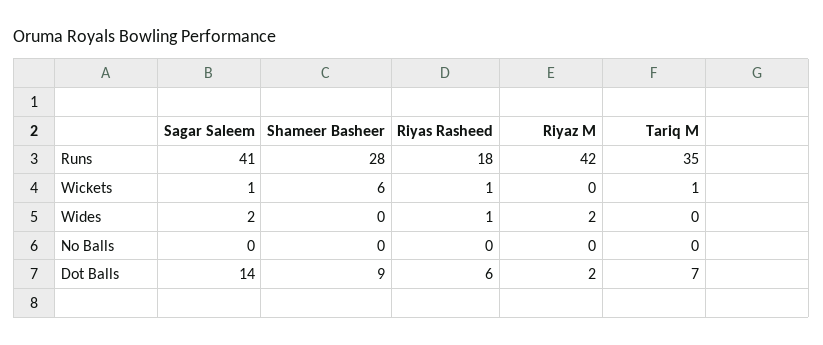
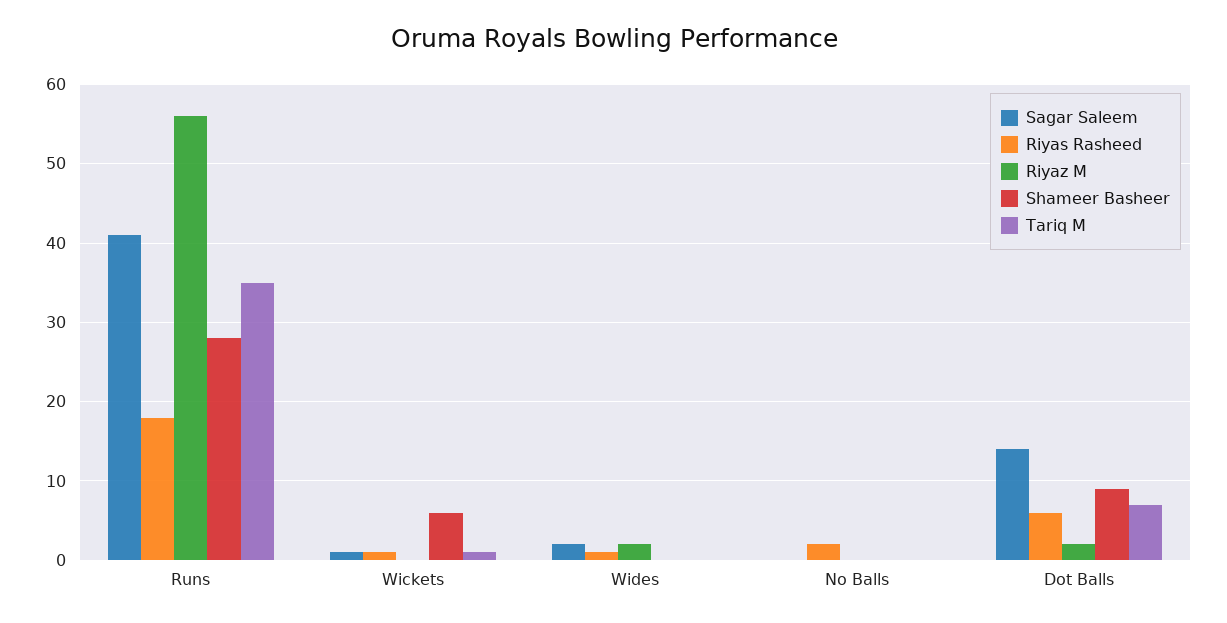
  {
    "Sagar Saleem": {
      "Runs": 41,
      "Wickets": 1,
      "Wides": 2,
      "No Balls": 0,
      "Dot Balls": 14
    },
    "Shameer Basheer": {
      "Runs": 28,
      "Wickets": 6,
      "Wides": 0,
      "No Balls": 0,
      "Dot Balls": 9
    },
    "Riyas Rasheed": {
      "Runs": 18,
      "Wickets": 1,
      "Wides": 1,
-     "No Balls": 0,
+     "No Balls": 2,
      "Dot Balls": 6
    },
    "Riyaz M": {
-     "Runs": 42,
+     "Runs": 56,
      "Wickets": 0,
      "Wides": 2,
      "No Balls": 0,
      "Dot Balls": 2
    },
    "Tariq M": {
      "Runs": 35,
      "Wickets": 1,
      "Wides": 0,
      "No Balls": 0,
      "Dot Balls": 7
    }
  }

